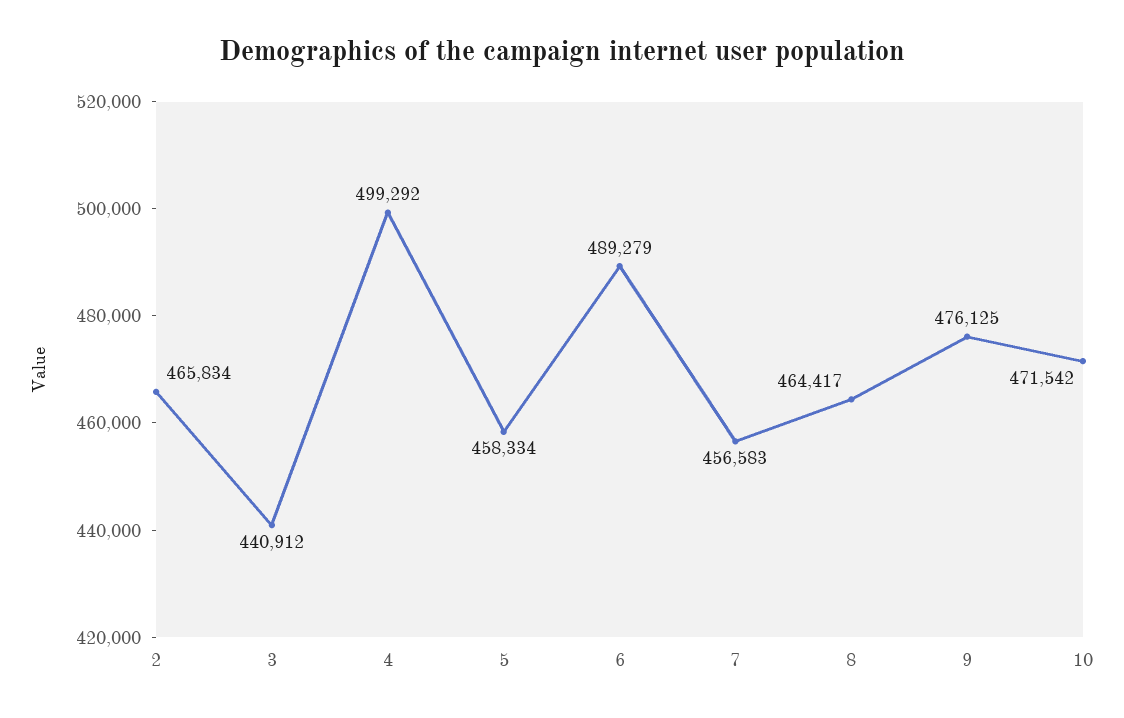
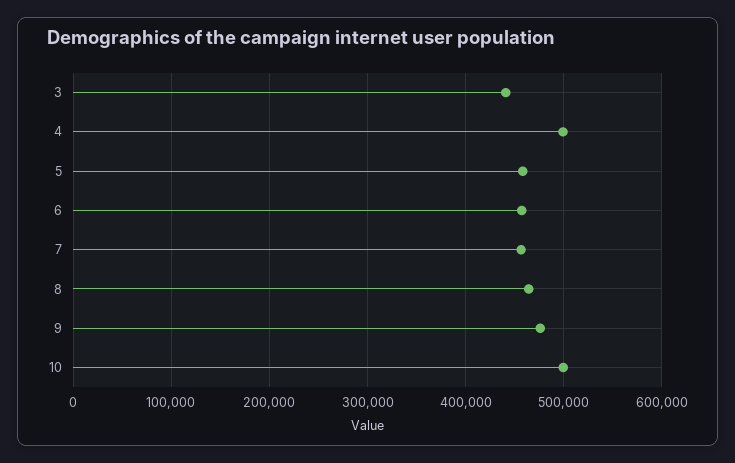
  {
-   "2": 465834,
    "3": 440912,
    "4": 499292,
    "5": 458334,
-   "6": 489279,
+   "6": 460000,
    "7": 456583,
    "8": 464417,
    "9": 476125,
-   "10": 471542
+   "10": 500000
  }

